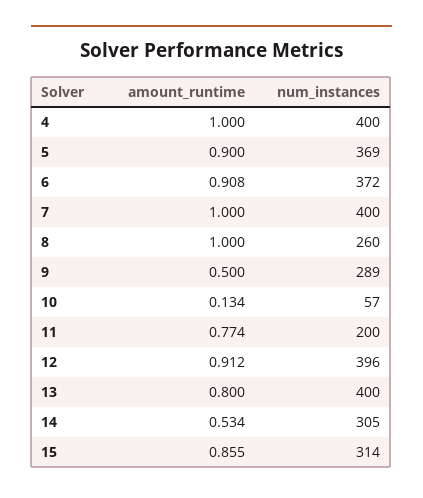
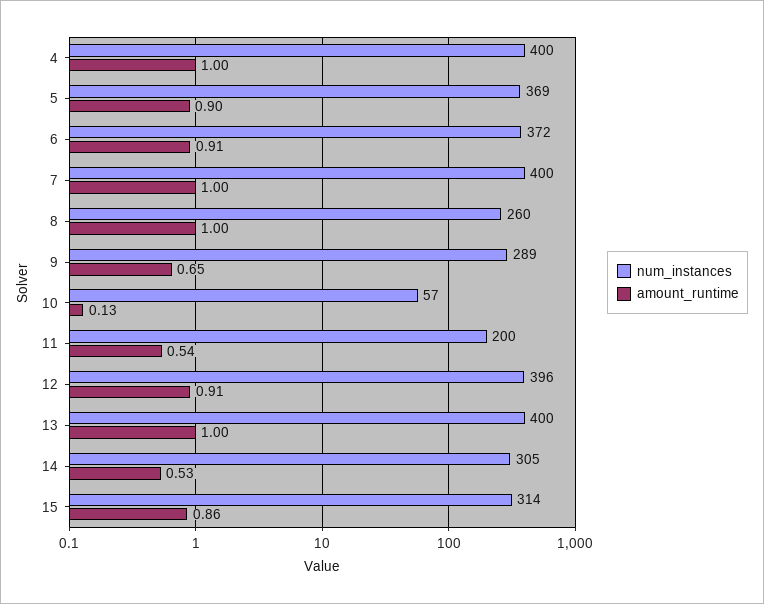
  {
    "amount_runtime": {
      "4": 1,
      "5": 0.9,
      "6": 0.908,
      "7": 1,
      "8": 1,
-     "9": 0.5,
+     "9": 0.65,
      "10": 0.134,
-     "11": 0.774,
+     "11": 0.54,
      "12": 0.912,
-     "13": 0.8,
+     "13": 1,
      "14": 0.534,
      "15": 0.855
    },
    "num_instances": {
      "4": 400,
      "5": 369,
      "6": 372,
      "7": 400,
      "8": 260,
      "9": 289,
      "10": 57,
      "11": 200,
      "12": 396,
      "13": 400,
      "14": 305,
      "15": 314
    }
  }

